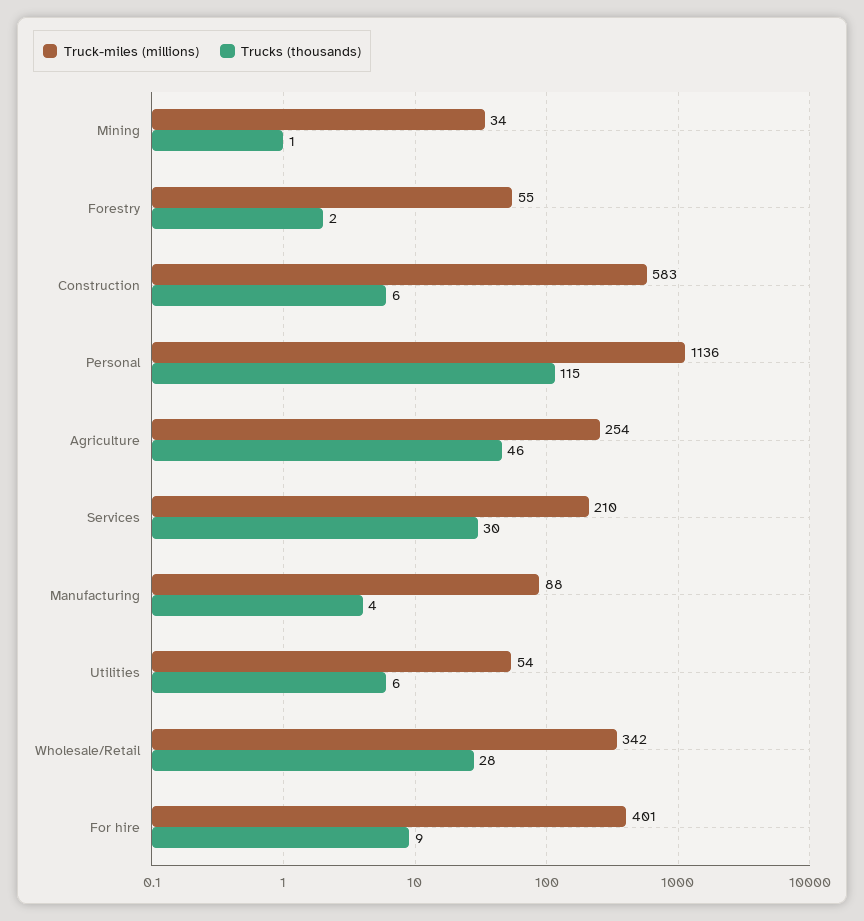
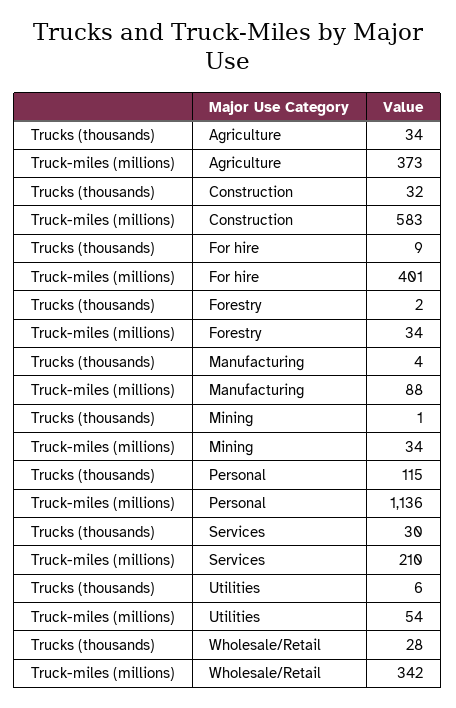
  {
    "Truck-miles (millions)": {
      "Mining": 34,
-     "Forestry": 55,
+     "Forestry": 34,
      "Construction": 583,
      "Personal": 1136,
-     "Agriculture": 254,
+     "Agriculture": 373,
      "Services": 210,
      "Manufacturing": 88,
      "Utilities": 54,
      "Wholesale/Retail": 342,
      "For hire": 401
    },
    "Trucks (thousands)": {
      "Mining": 1,
      "Forestry": 2,
-     "Construction": 6,
+     "Construction": 32,
      "Personal": 115,
-     "Agriculture": 46,
+     "Agriculture": 34,
      "Services": 30,
      "Manufacturing": 4,
      "Utilities": 6,
      "Wholesale/Retail": 28,
      "For hire": 9
    }
  }

